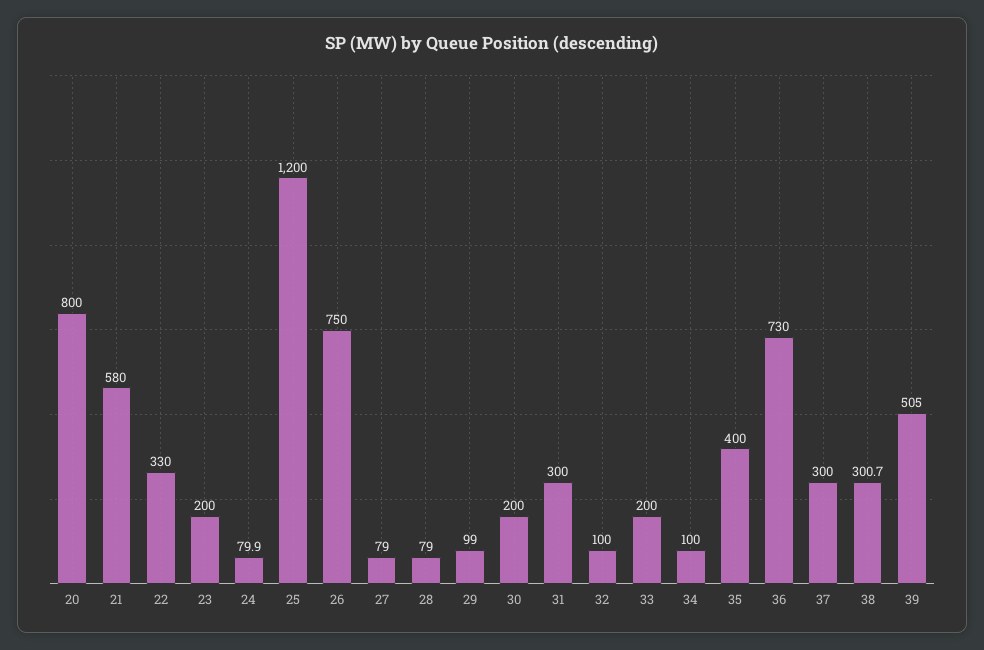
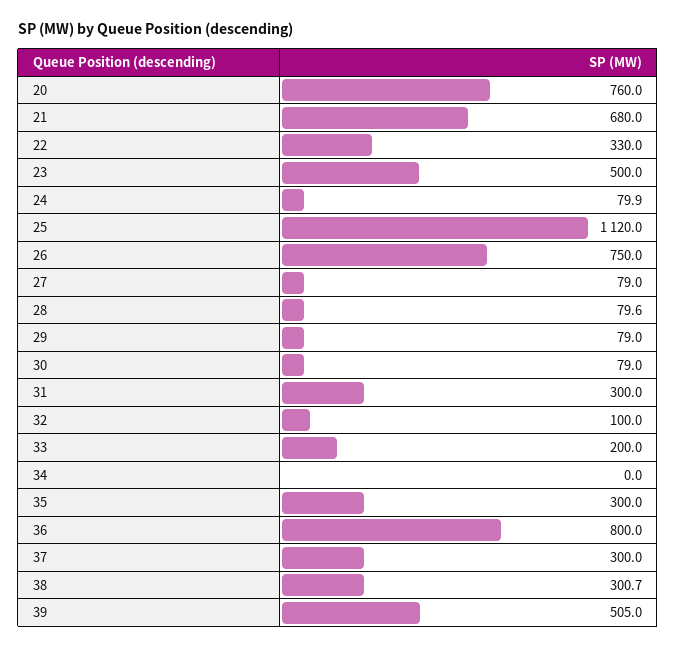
  {
-   "20": 800,
+   "20": 760,
-   "21": 580,
+   "21": 680,
    "22": 330,
-   "23": 200,
+   "23": 500,
    "24": 79.9,
-   "25": 1200,
+   "25": 1120,
    "26": 750,
    "27": 79,
-   "28": 79,
+   "28": 79.6,
-   "29": 99,
+   "29": 79,
-   "30": 200,
+   "30": 79,
    "31": 300,
    "32": 100,
    "33": 200,
-   "34": 100,
+   "34": 0,
-   "35": 400,
+   "35": 300,
-   "36": 730,
+   "36": 800,
    "37": 300,
    "38": 300.7,
    "39": 505
  }

